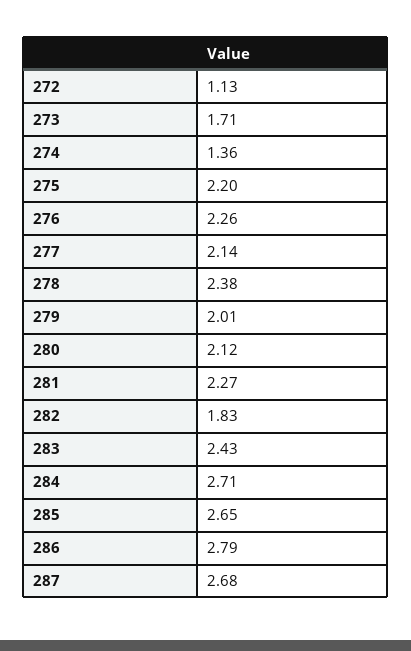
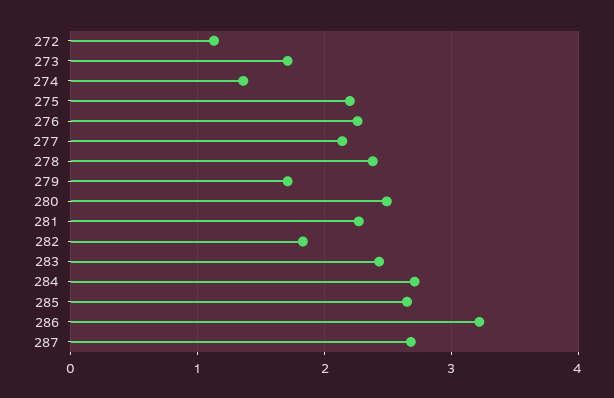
  {
    "272": 1.13,
    "273": 1.71,
    "274": 1.36,
    "275": 2.2,
    "276": 2.26,
    "277": 2.14,
    "278": 2.38,
-   "279": 2.01,
+   "279": 1.7,
-   "280": 2.12,
+   "280": 2.5,
    "281": 2.27,
    "282": 1.83,
    "283": 2.43,
    "284": 2.71,
    "285": 2.65,
-   "286": 2.79,
+   "286": 3.2,
    "287": 2.68
  }

